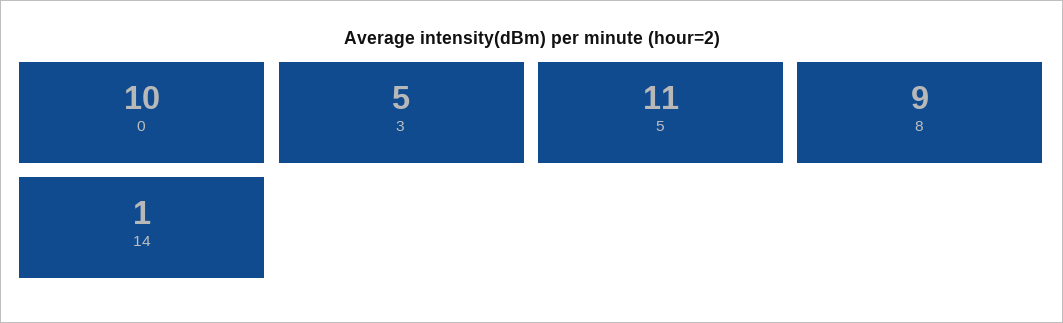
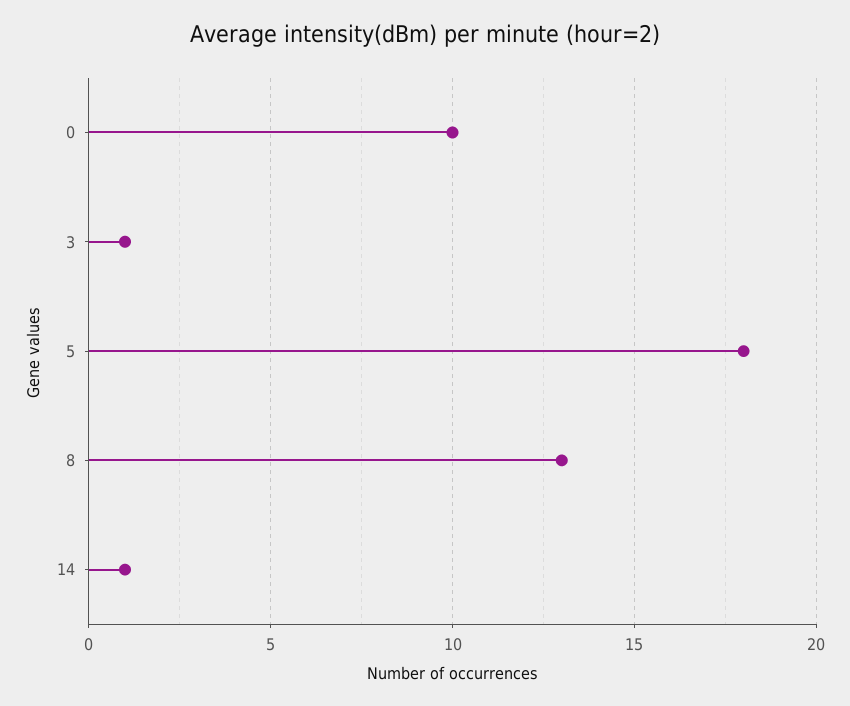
  {
    "0": 10,
-   "3": 5,
+   "3": 1,
-   "5": 11,
+   "5": 18,
-   "8": 9,
+   "8": 13,
    "14": 1
  }

